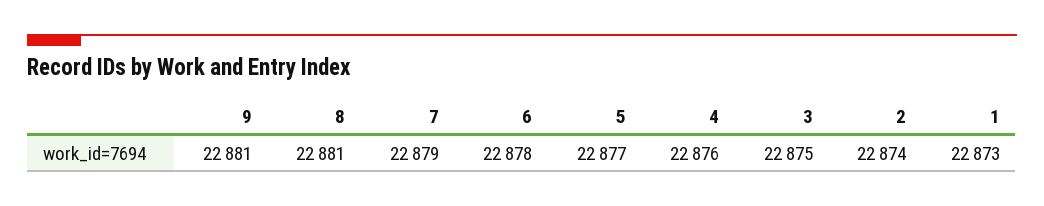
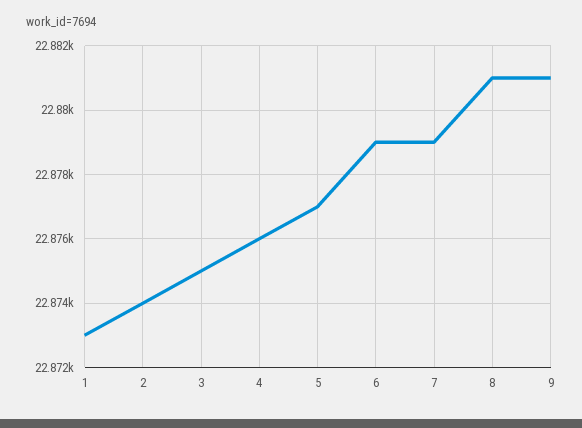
  {
    "9": 22881,
    "8": 22881,
    "7": 22879,
-   "6": 22878,
+   "6": 22879,
    "5": 22877,
    "4": 22876,
    "3": 22875,
    "2": 22874,
    "1": 22873
  }

